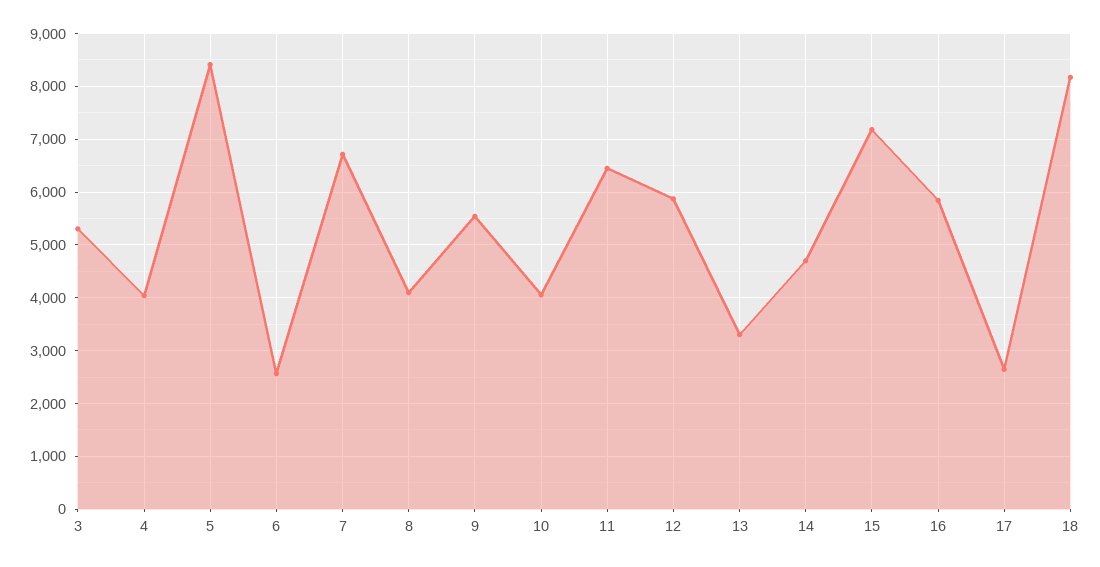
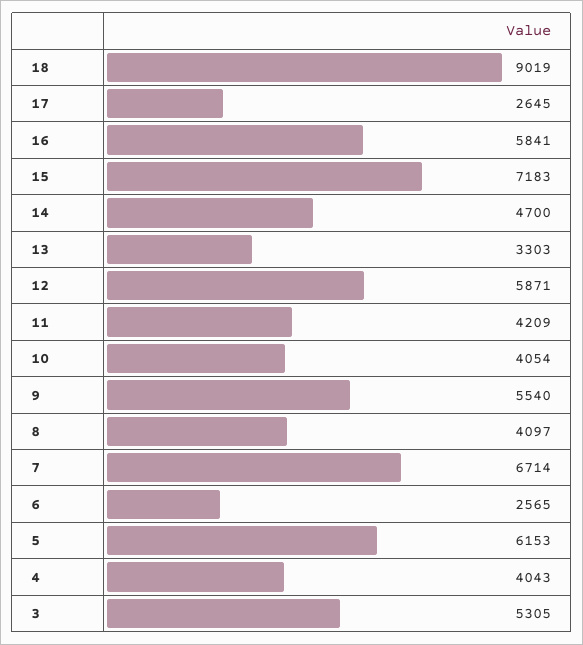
  {
    "3": 5305,
    "4": 4043,
-   "5": 8400,
+   "5": 6153,
    "6": 2565,
    "7": 6714,
    "8": 4097,
    "9": 5540,
    "10": 4054,
-   "11": 6400,
+   "11": 4209,
    "12": 5871,
    "13": 3303,
    "14": 4700,
    "15": 7183,
    "16": 5841,
    "17": 2645,
-   "18": 8200
+   "18": 9019
  }

